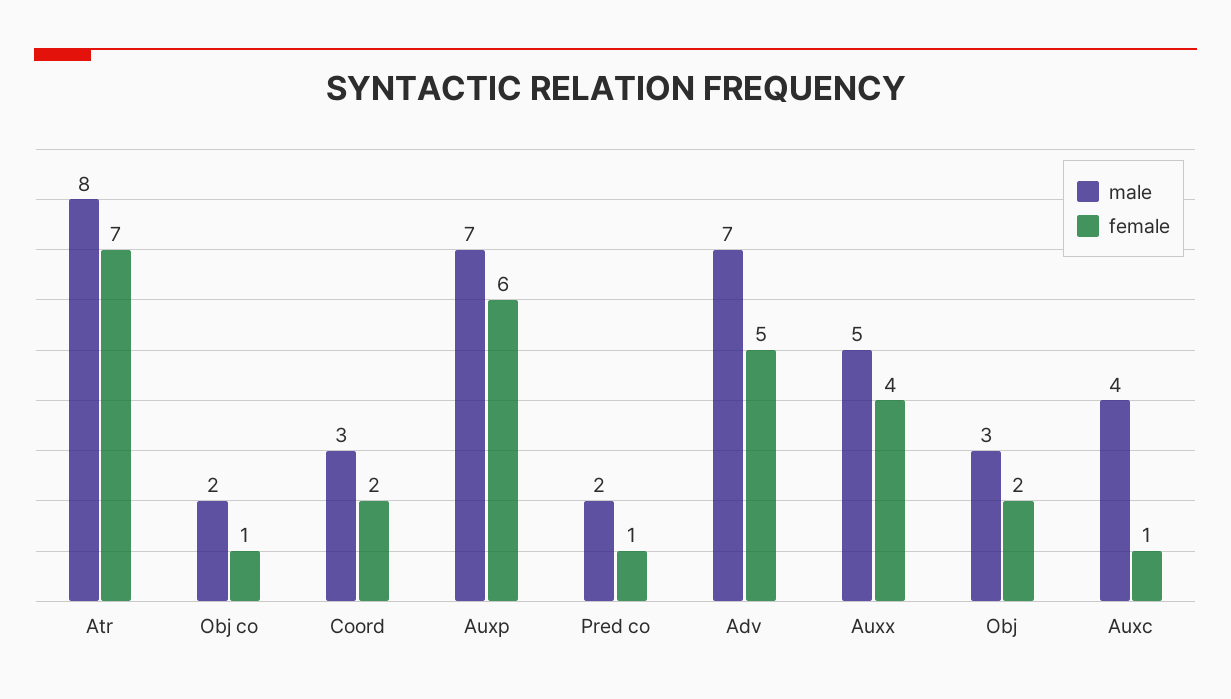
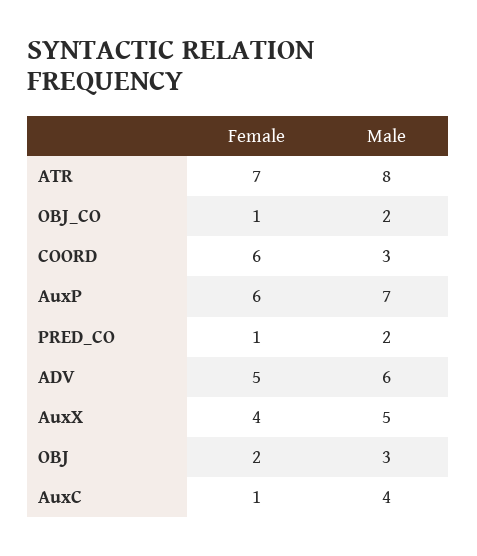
  {
    "male": {
      "Atr": 8,
      "Obj co": 2,
      "Coord": 3,
      "Auxp": 7,
      "Pred co": 2,
-     "Adv": 7,
+     "Adv": 6,
      "Auxx": 5,
      "Obj": 3,
      "Auxc": 4
    },
    "female": {
      "Atr": 7,
      "Obj co": 1,
-     "Coord": 2,
+     "Coord": 6,
      "Auxp": 6,
      "Pred co": 1,
      "Adv": 5,
      "Auxx": 4,
      "Obj": 2,
      "Auxc": 1
    }
  }

